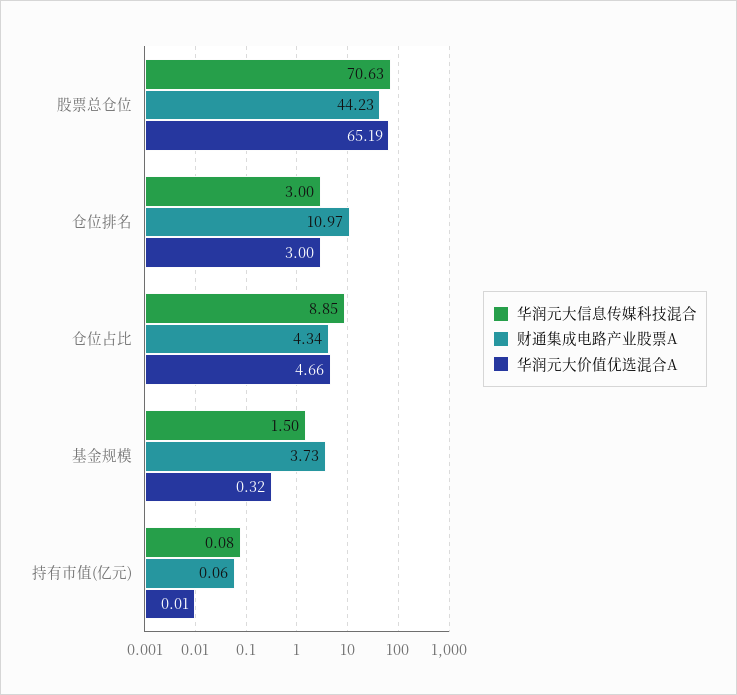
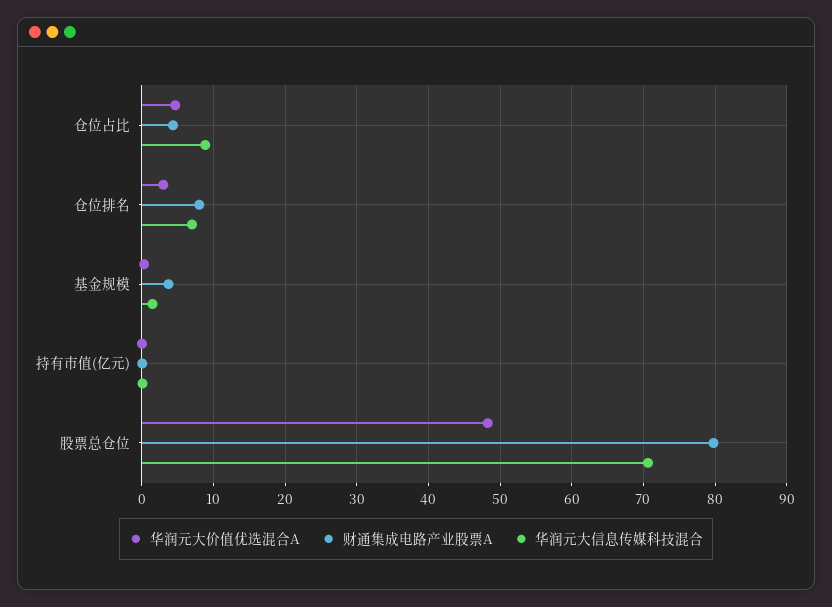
  {
    "华润元大信息传媒科技混合": {
      "股票总仓位": 70.63,
-     "仓位排名": 3,
+     "仓位排名": 7,
      "仓位占比": 8.85,
      "基金规模": 1.5,
      "持有市值(亿元)": 0.08
    },
    "财通集成电路产业股票A": {
-     "股票总仓位": 44.23,
+     "股票总仓位": 80,
-     "仓位排名": 10.97,
+     "仓位排名": 8,
      "仓位占比": 4.34,
      "基金规模": 3.73,
      "持有市值(亿元)": 0.06
    },
    "华润元大价值优选混合A": {
-     "股票总仓位": 65.19,
+     "股票总仓位": 48,
      "仓位排名": 3,
      "仓位占比": 4.66,
      "基金规模": 0.32,
      "持有市值(亿元)": 0.01
    }
  }

